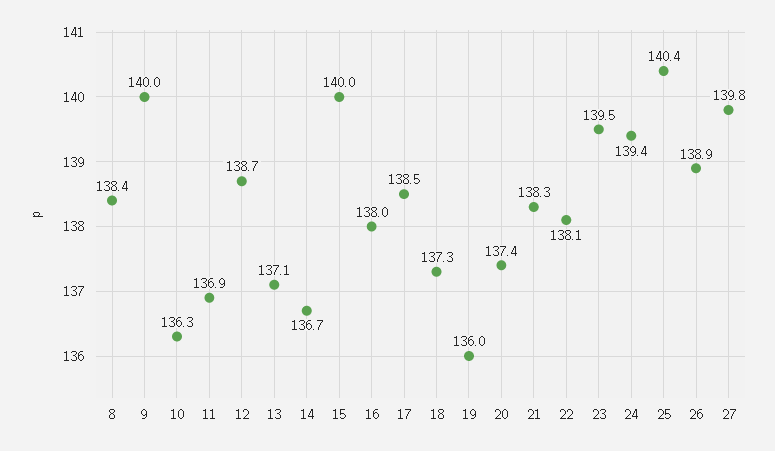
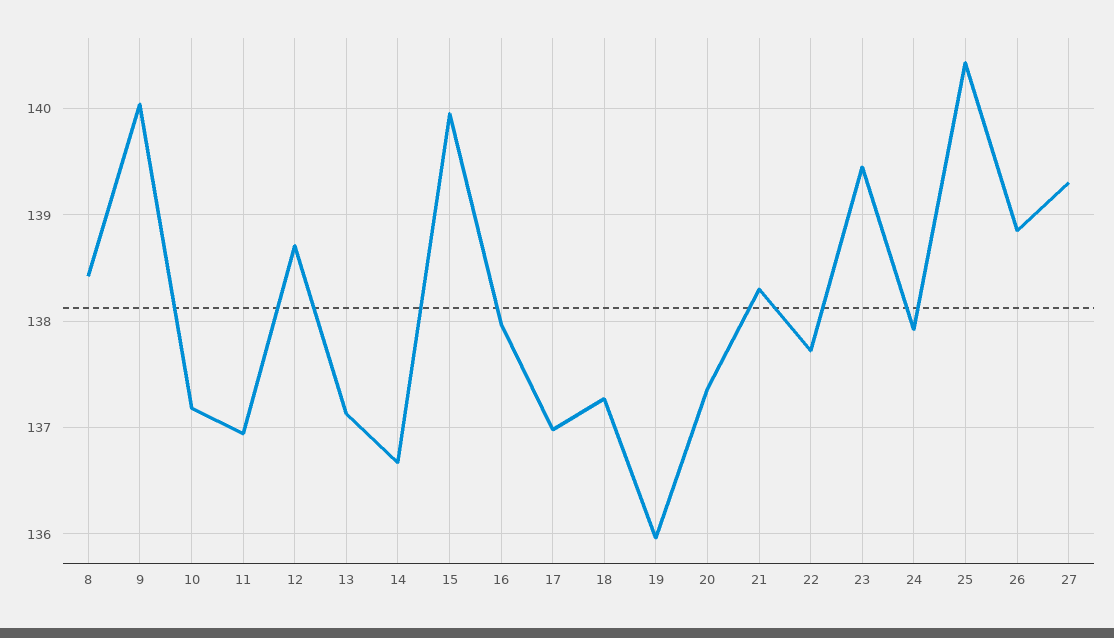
  {
    "8": 138.4,
    "9": 140,
-   "10": 136.3,
+   "10": 137.2,
    "11": 136.9,
    "12": 138.7,
    "13": 137.1,
    "14": 136.7,
    "15": 140,
    "16": 138,
-   "17": 138.5,
+   "17": 137,
    "18": 137.3,
    "19": 136,
    "20": 137.4,
    "21": 138.3,
-   "22": 138.1,
+   "22": 137.7,
    "23": 139.5,
-   "24": 139.4,
+   "24": 137.9,
    "25": 140.4,
    "26": 138.9,
-   "27": 139.8
+   "27": 139.3
  }

